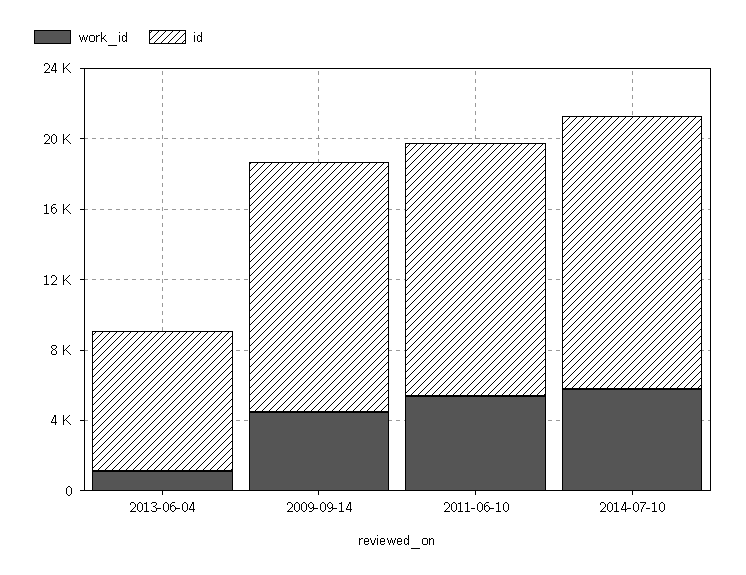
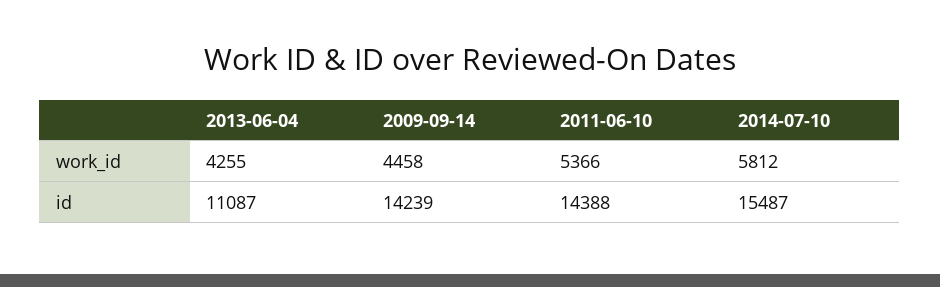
  {
    "work_id": {
-     "2013-06-04": 1000,
+     "2013-06-04": 4255,
      "2009-09-14": 4458,
      "2011-06-10": 5366,
      "2014-07-10": 5812
    },
    "id": {
-     "2013-06-04": 8000,
+     "2013-06-04": 11087,
      "2009-09-14": 14239,
      "2011-06-10": 14388,
      "2014-07-10": 15487
    }
  }

